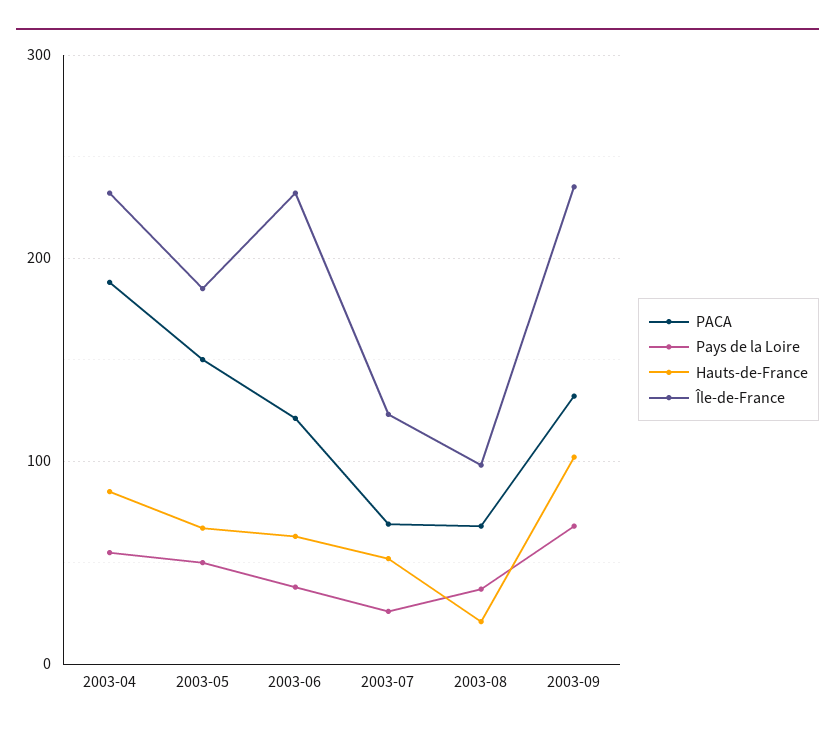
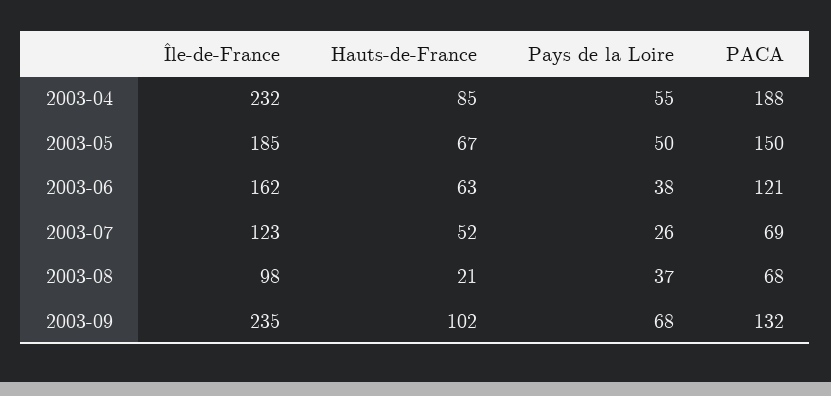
  {
    "PACA": {
      "2003-04": 188,
      "2003-05": 150,
      "2003-06": 121,
      "2003-07": 69,
      "2003-08": 68,
      "2003-09": 132
    },
    "Pays de la Loire": {
      "2003-04": 55,
      "2003-05": 50,
      "2003-06": 38,
      "2003-07": 26,
      "2003-08": 37,
      "2003-09": 68
    },
    "Hauts-de-France": {
      "2003-04": 85,
      "2003-05": 67,
      "2003-06": 63,
      "2003-07": 52,
      "2003-08": 21,
      "2003-09": 102
    },
    "Île-de-France": {
      "2003-04": 232,
      "2003-05": 185,
-     "2003-06": 230,
+     "2003-06": 162,
      "2003-07": 123,
      "2003-08": 98,
      "2003-09": 235
    }
  }

